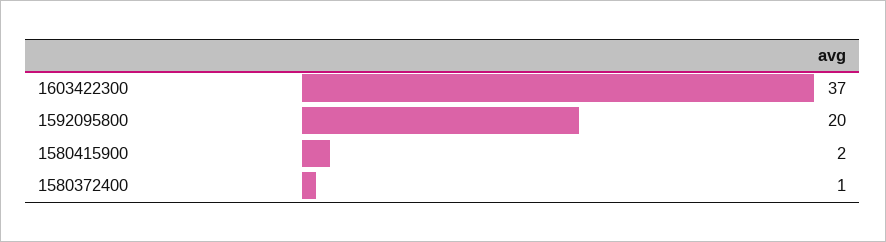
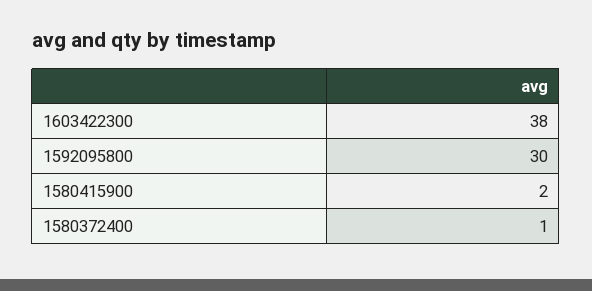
  {
-   "1603422300": 37,
+   "1603422300": 38,
-   "1592095800": 20,
+   "1592095800": 30,
    "1580415900": 2,
    "1580372400": 1
  }

